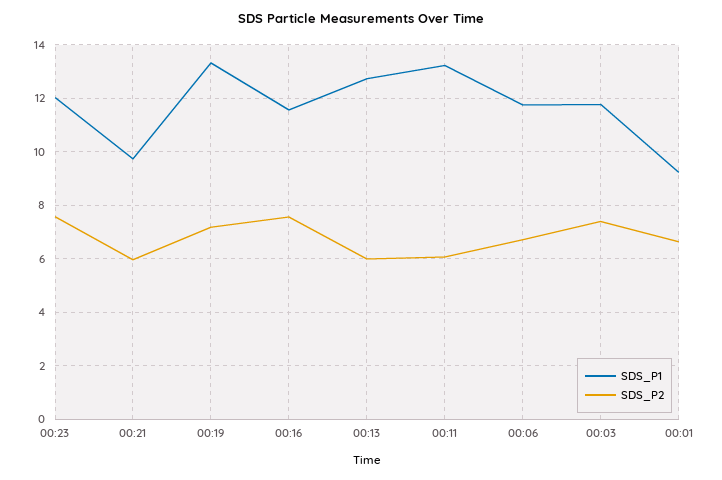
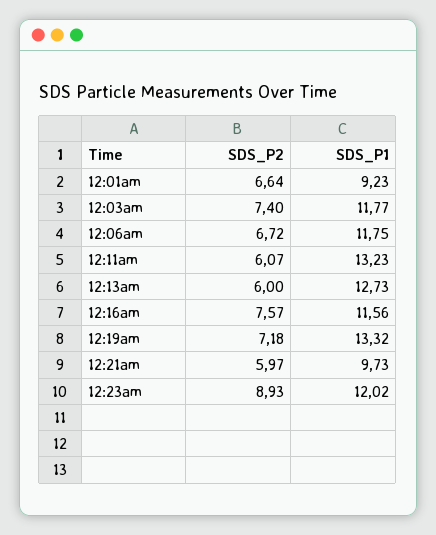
  {
    "SDS_P1": {
      "00:23": 12.02,
      "00:21": 9.73,
      "00:19": 13.32,
      "00:16": 11.56,
      "00:13": 12.73,
      "00:11": 13.23,
      "00:06": 11.75,
      "00:03": 11.77,
      "00:01": 9.23
    },
    "SDS_P2": {
-     "00:23": 7.5,
+     "00:23": 8.93,
      "00:21": 5.97,
      "00:19": 7.18,
      "00:16": 7.57,
      "00:13": 6,
      "00:11": 6.07,
      "00:06": 6.72,
      "00:03": 7.4,
      "00:01": 6.64
    }
  }

